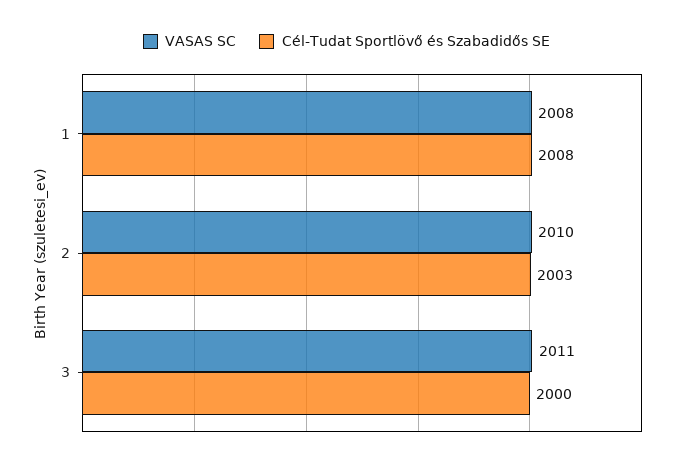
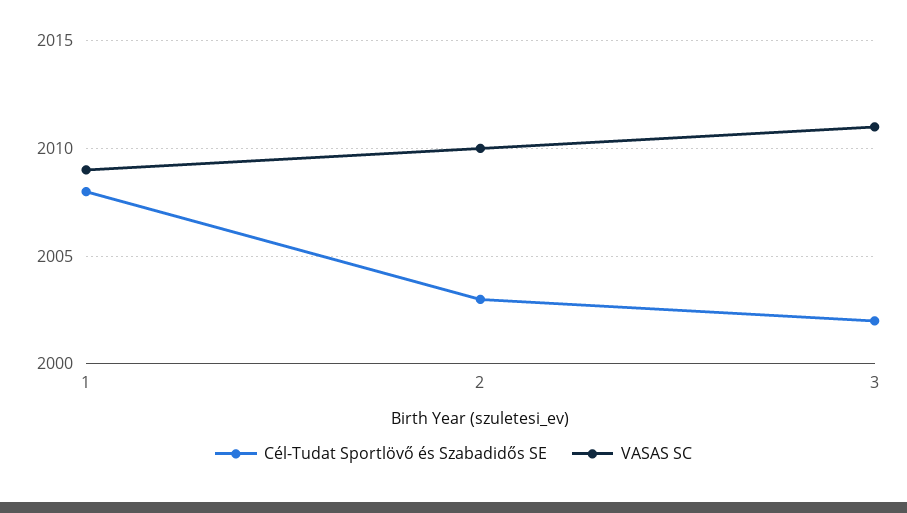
  {
    "VASAS SC": {
-     "1": 2008,
+     "1": 2009,
      "2": 2010,
      "3": 2011
    },
    "Cél-Tudat Sportlövő és Szabadidős SE": {
      "1": 2008,
      "2": 2003,
-     "3": 2000
+     "3": 2002
    }
  }

